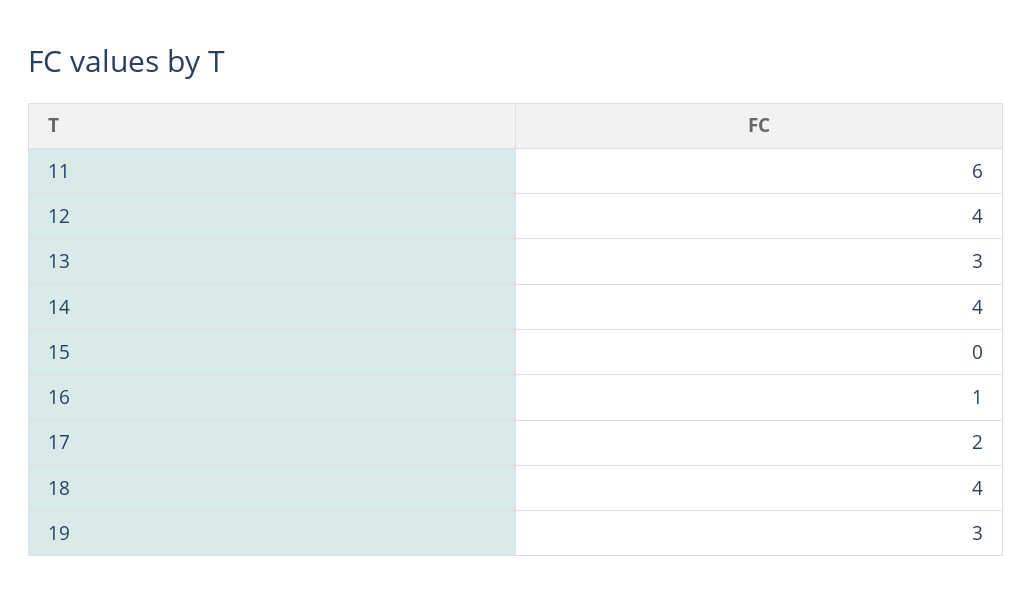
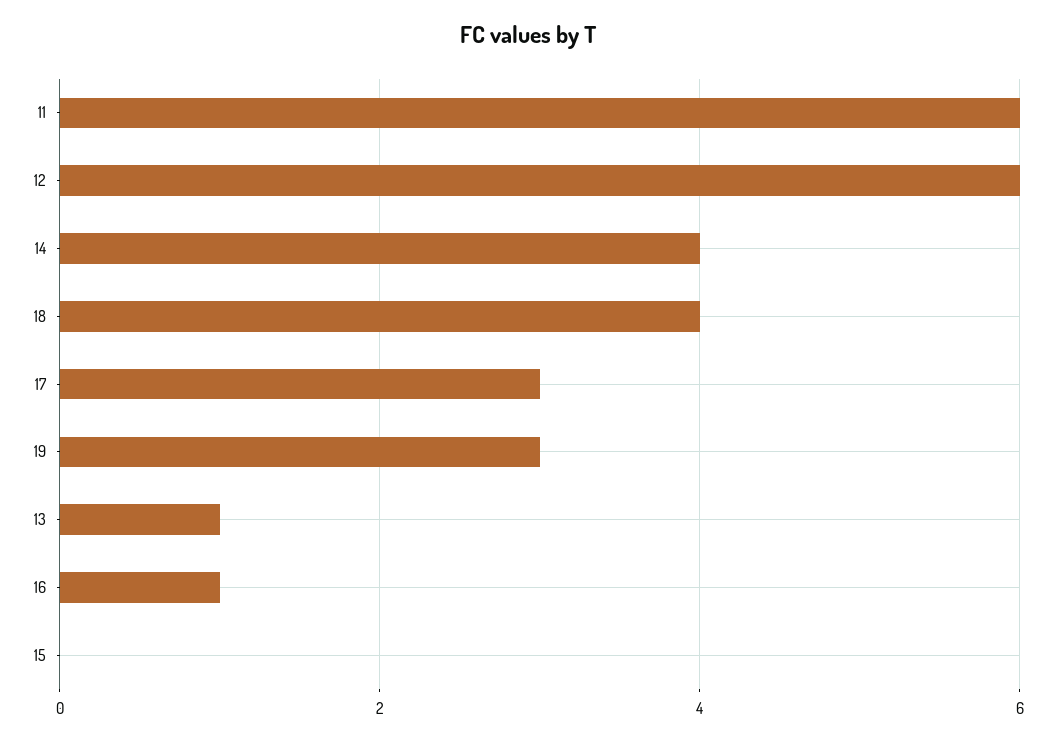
  {
    "11": 6,
-   "12": 4,
+   "12": 6,
-   "13": 3,
+   "13": 1,
    "14": 4,
    "15": 0,
    "16": 1,
-   "17": 2,
+   "17": 3,
    "18": 4,
    "19": 3
  }

